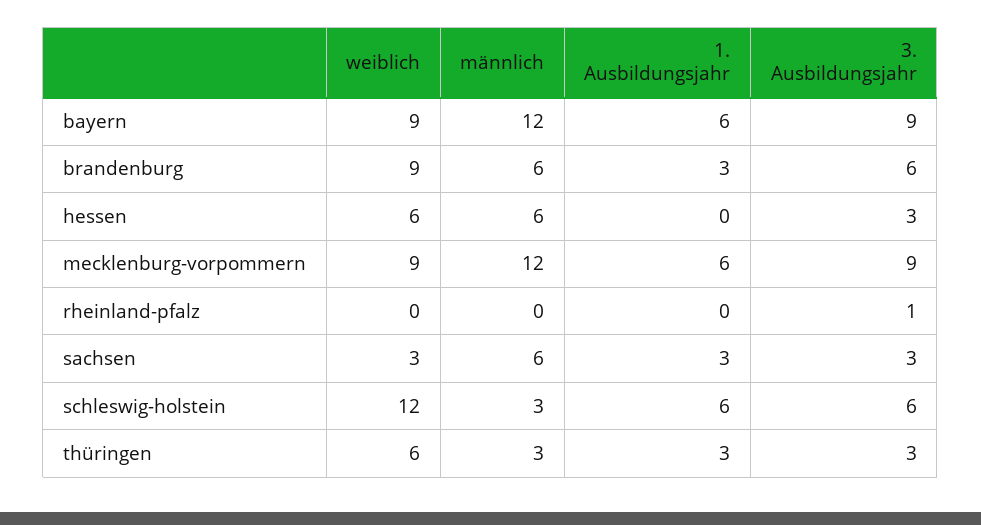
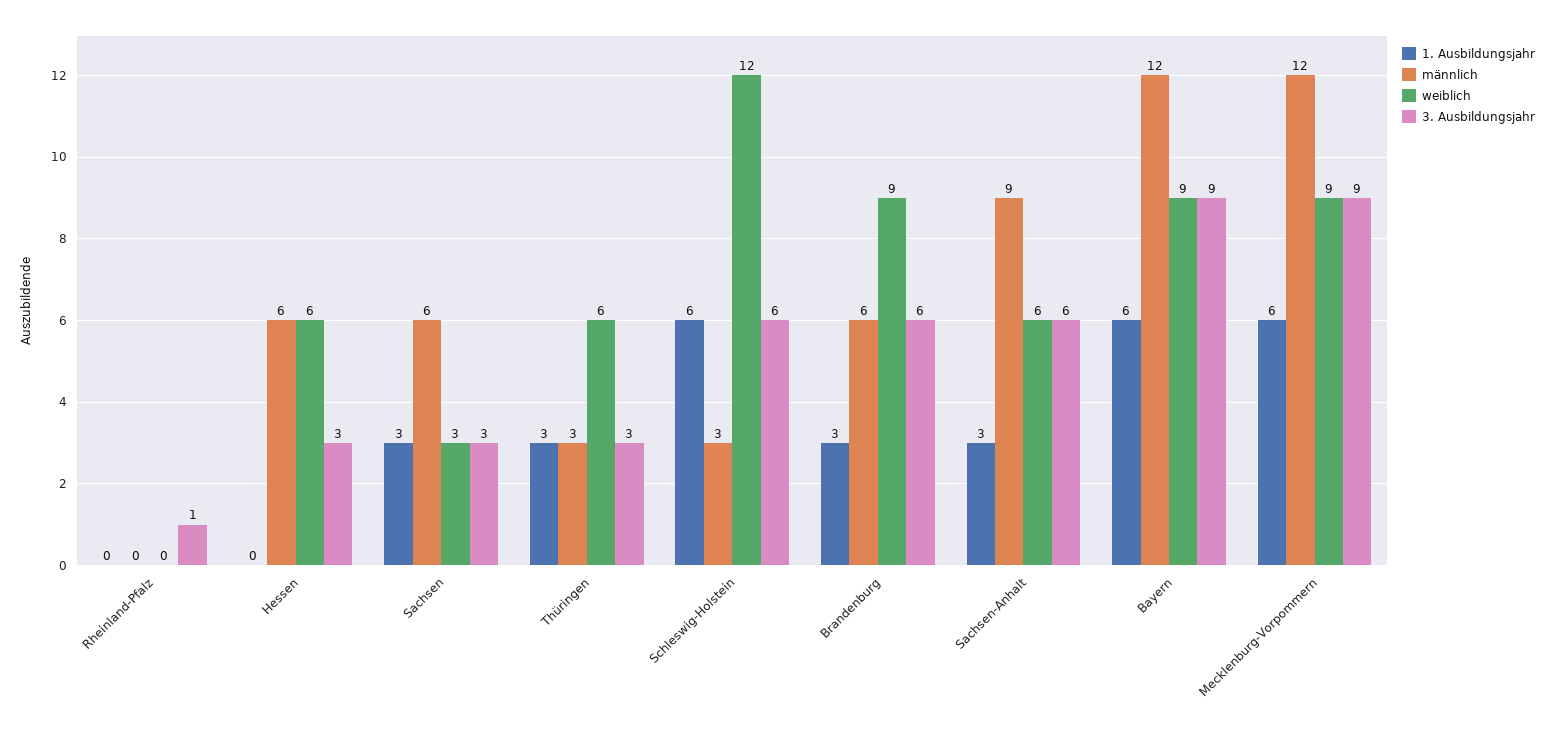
  {
    "weiblich": {
      "bayern": 9,
      "brandenburg": 9,
      "hessen": 6,
      "mecklenburg-vorpommern": 9,
      "rheinland-pfalz": 0,
      "sachsen": 3,
      "schleswig-holstein": 12,
-     "thüringen": 6
+     "thüringen": 6,
+     "Sachsen-Anhalt": 6
    },
    "männlich": {
      "bayern": 12,
      "brandenburg": 6,
      "hessen": 6,
      "mecklenburg-vorpommern": 12,
      "rheinland-pfalz": 0,
      "sachsen": 6,
      "schleswig-holstein": 3,
-     "thüringen": 3
+     "thüringen": 3,
+     "Sachsen-Anhalt": 9
    },
    "1. Ausbildungsjahr": {
      "bayern": 6,
      "brandenburg": 3,
      "hessen": 0,
      "mecklenburg-vorpommern": 6,
      "rheinland-pfalz": 0,
      "sachsen": 3,
      "schleswig-holstein": 6,
-     "thüringen": 3
+     "thüringen": 3,
+     "Sachsen-Anhalt": 3
    },
    "3. Ausbildungsjahr": {
      "bayern": 9,
      "brandenburg": 6,
      "hessen": 3,
      "mecklenburg-vorpommern": 9,
      "rheinland-pfalz": 1,
      "sachsen": 3,
      "schleswig-holstein": 6,
-     "thüringen": 3
+     "thüringen": 3,
+     "Sachsen-Anhalt": 6
    }
  }

